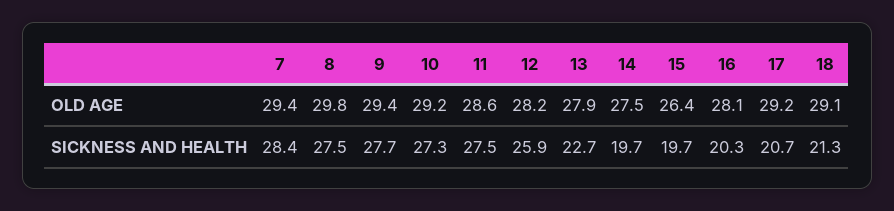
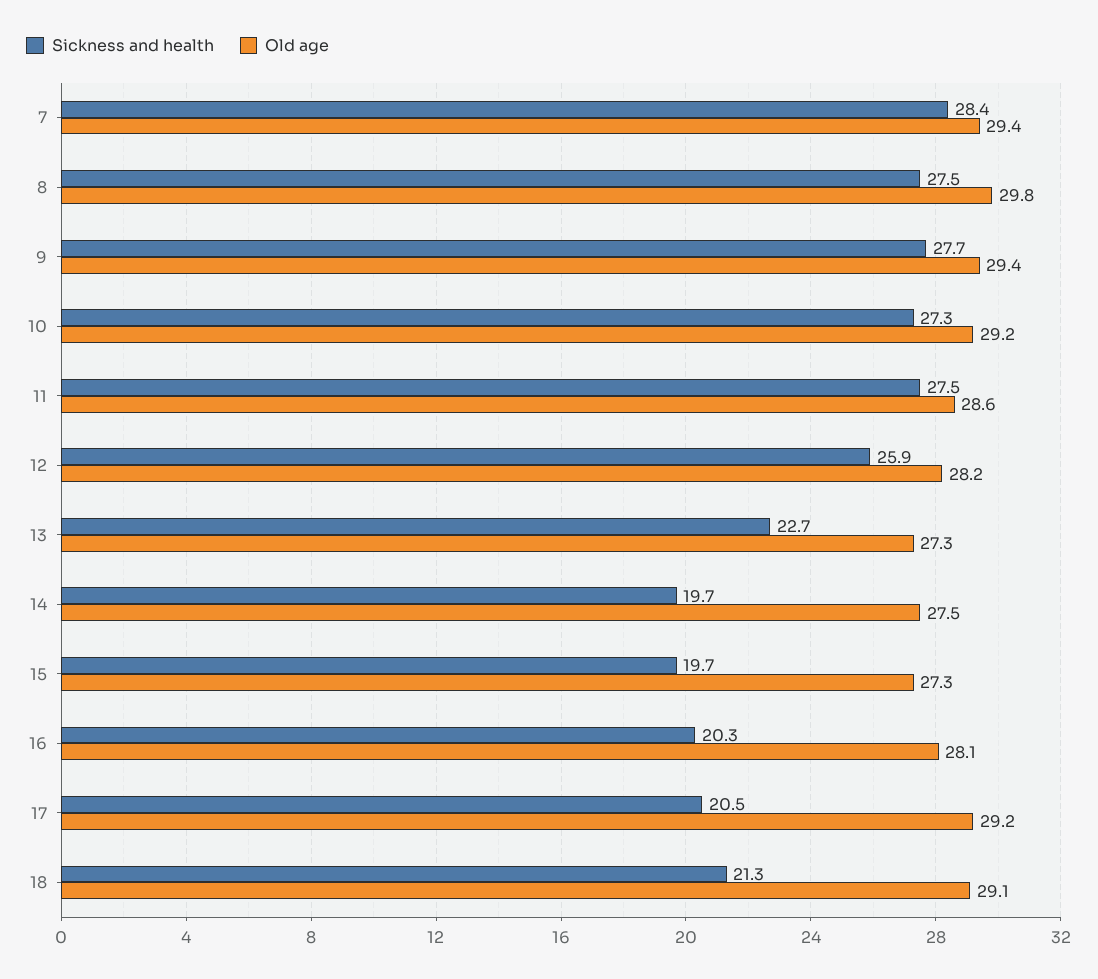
  {
    "OLD AGE": {
      "7": 29.4,
      "8": 29.8,
      "9": 29.4,
      "10": 29.2,
      "11": 28.6,
      "12": 28.2,
-     "13": 27.9,
+     "13": 27.3,
      "14": 27.5,
-     "15": 26.4,
+     "15": 27.3,
      "16": 28.1,
      "17": 29.2,
      "18": 29.1
    },
    "SICKNESS AND HEALTH": {
      "7": 28.4,
      "8": 27.5,
      "9": 27.7,
      "10": 27.3,
      "11": 27.5,
      "12": 25.9,
      "13": 22.7,
      "14": 19.7,
      "15": 19.7,
      "16": 20.3,
-     "17": 20.7,
+     "17": 20.5,
      "18": 21.3
    }
  }

